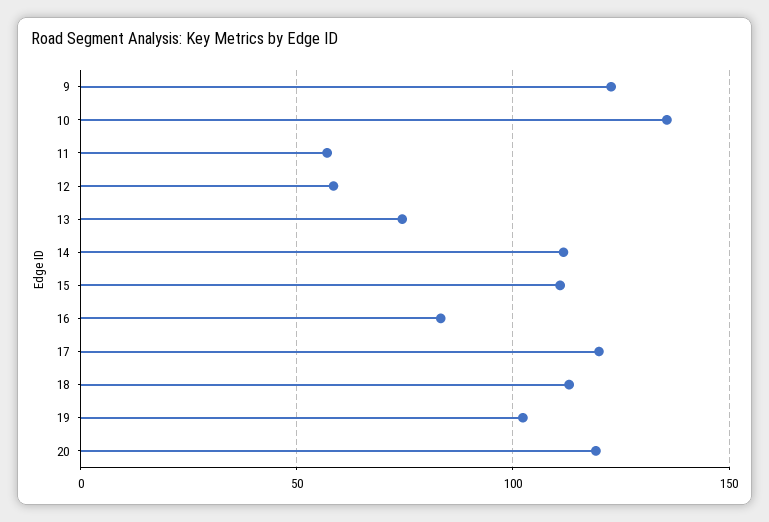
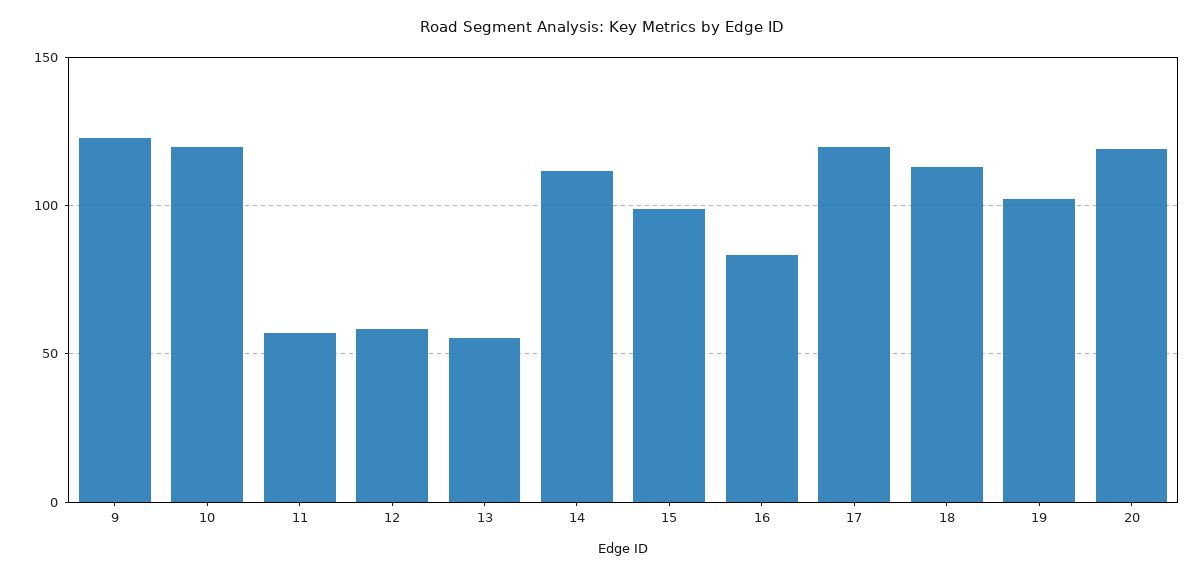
  {
    "9": 125,
-   "10": 135,
+   "10": 120,
    "11": 55,
    "12": 60,
-   "13": 75,
+   "13": 55,
    "14": 110,
-   "15": 110,
+   "15": 100,
    "16": 85,
    "17": 120,
    "18": 115,
    "19": 100,
    "20": 120
  }

